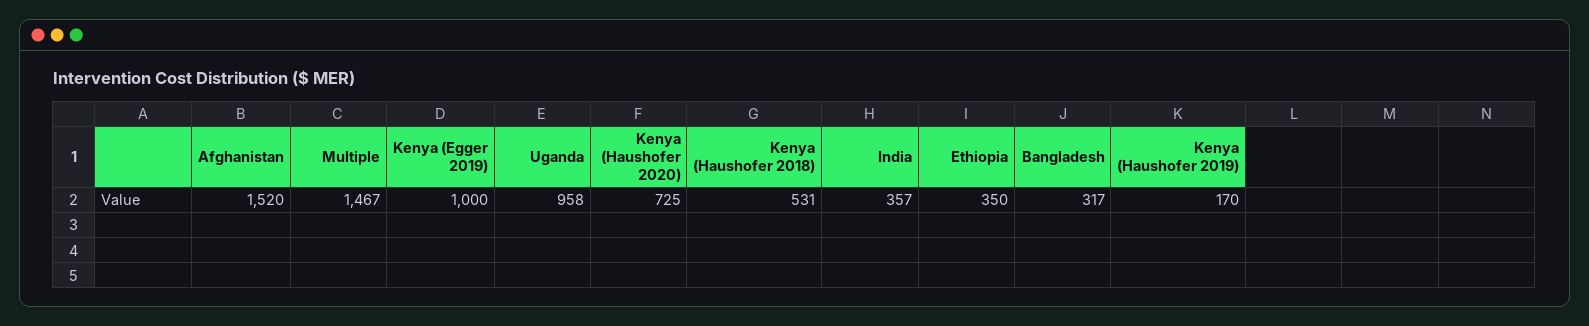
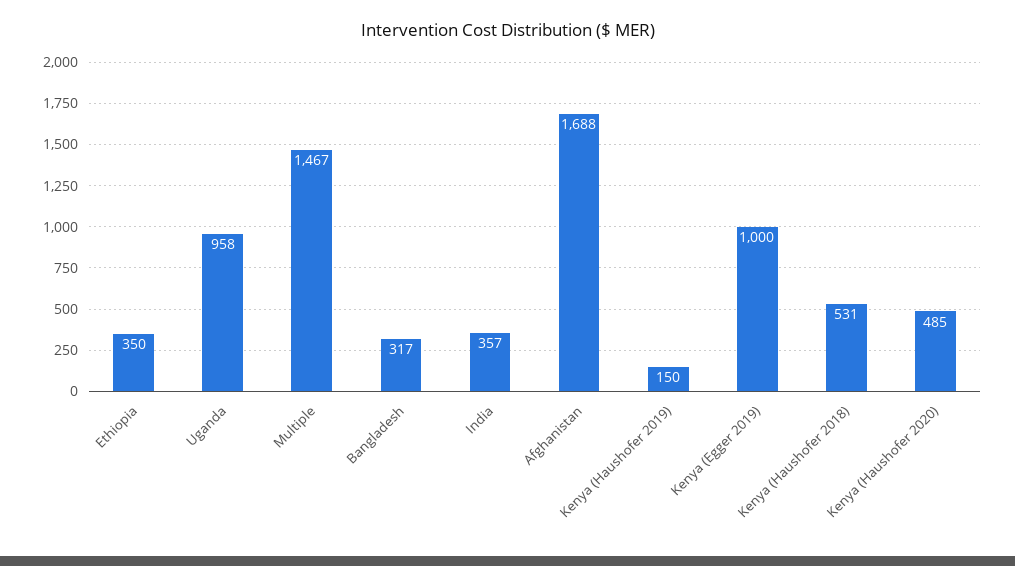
  {
-   "Afghanistan": 1520,
+   "Afghanistan": 1688,
    "Multiple": 1467,
    "Kenya (Egger 2019)": 1000,
    "Uganda": 958,
-   "Kenya (Haushofer 2020)": 725,
+   "Kenya (Haushofer 2020)": 485,
    "Kenya (Haushofer 2018)": 531,
    "India": 357,
    "Ethiopia": 350,
    "Bangladesh": 317,
-   "Kenya (Haushofer 2019)": 170
+   "Kenya (Haushofer 2019)": 150
  }

